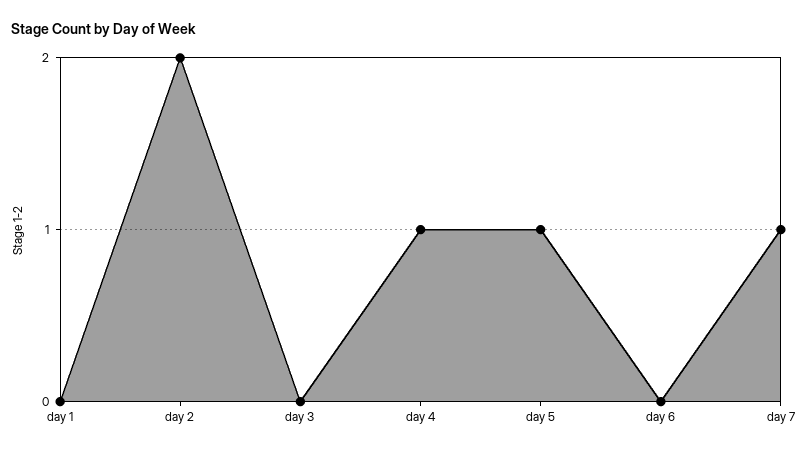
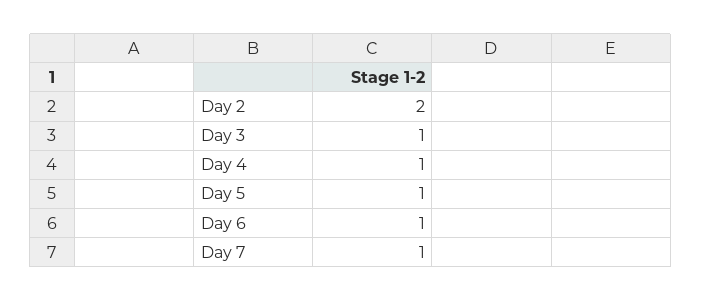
  {
-   "day 1": 0,
    "day 2": 2,
-   "day 3": 0,
+   "day 3": 1,
    "day 4": 1,
    "day 5": 1,
-   "day 6": 0,
+   "day 6": 1,
    "day 7": 1
  }

